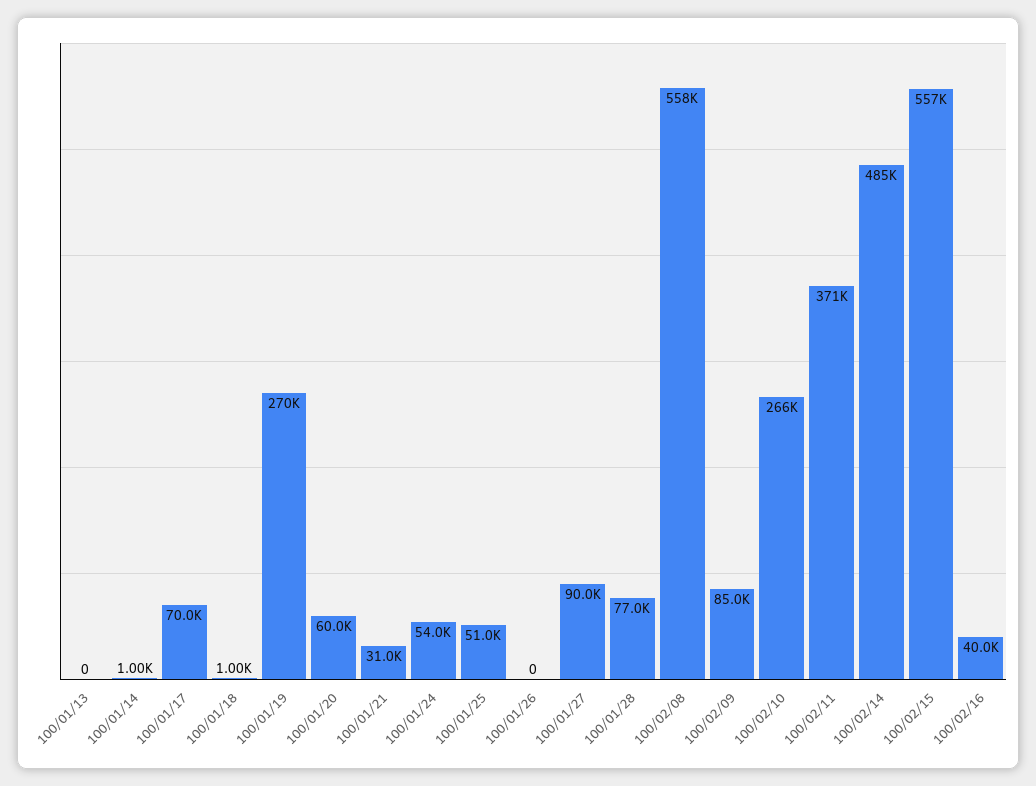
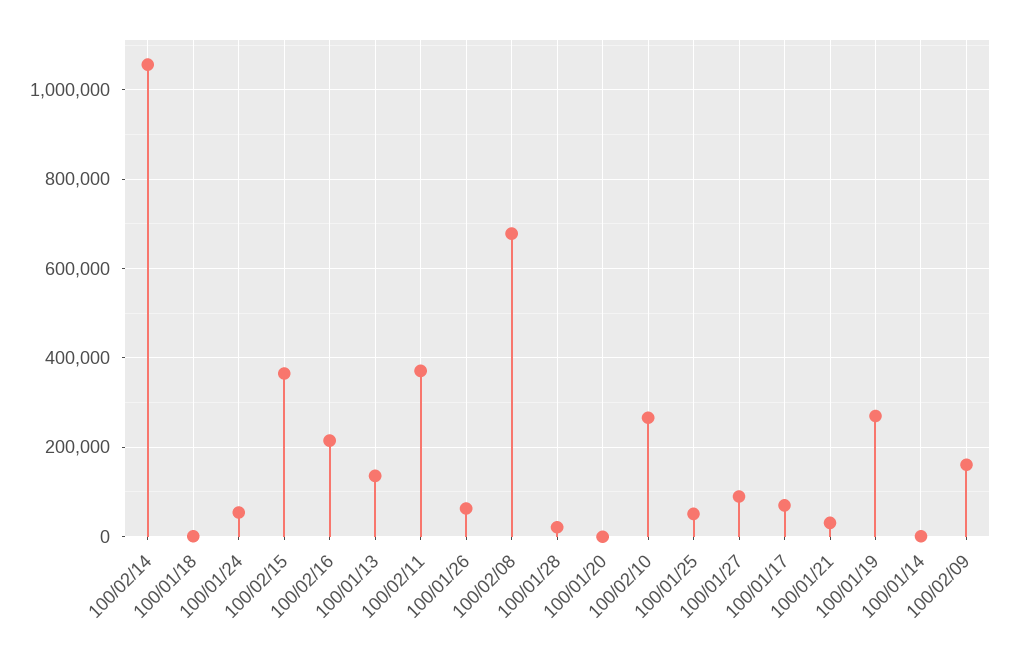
  {
-   "100/01/13": 0,
+   "100/01/13": 140000,
    "100/01/14": 1000,
    "100/01/17": 70000,
    "100/01/18": 1000,
    "100/01/19": 270000,
-   "100/01/20": 60000,
+   "100/01/20": 0,
    "100/01/21": 31000,
    "100/01/24": 54000,
    "100/01/25": 51000,
-   "100/01/26": 0,
+   "100/01/26": 60000,
    "100/01/27": 90000,
-   "100/01/28": 77000,
+   "100/01/28": 20000,
-   "100/02/08": 558000,
+   "100/02/08": 680000,
-   "100/02/09": 85000,
+   "100/02/09": 160000,
    "100/02/10": 266000,
    "100/02/11": 371000,
-   "100/02/14": 485000,
+   "100/02/14": 1060000,
-   "100/02/15": 557000,
+   "100/02/15": 360000,
-   "100/02/16": 40000
+   "100/02/16": 220000
  }

